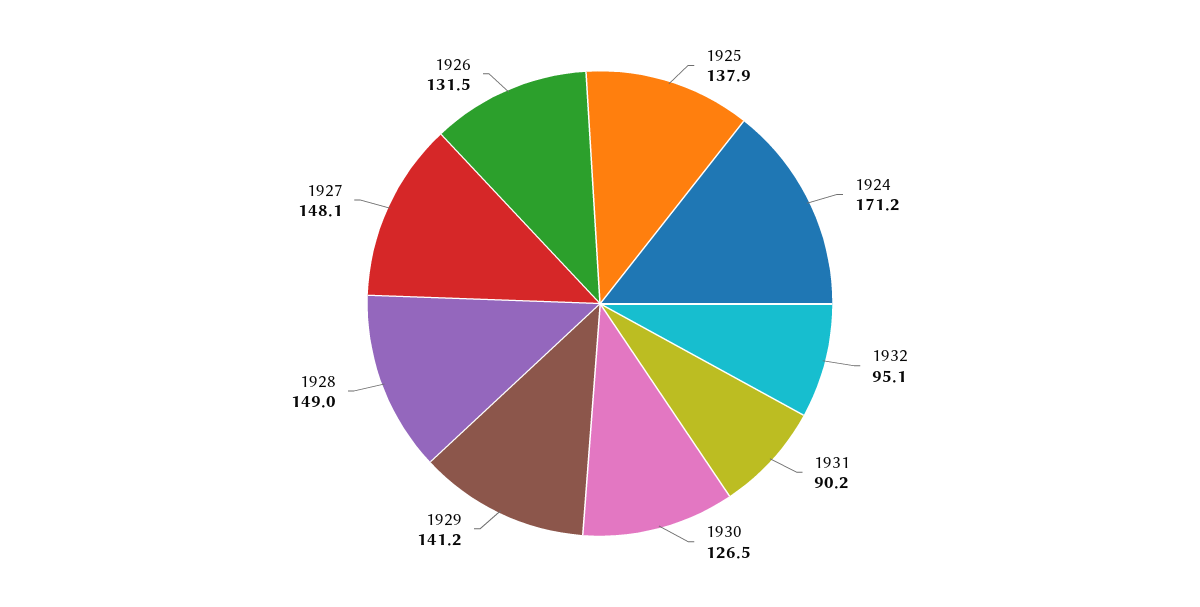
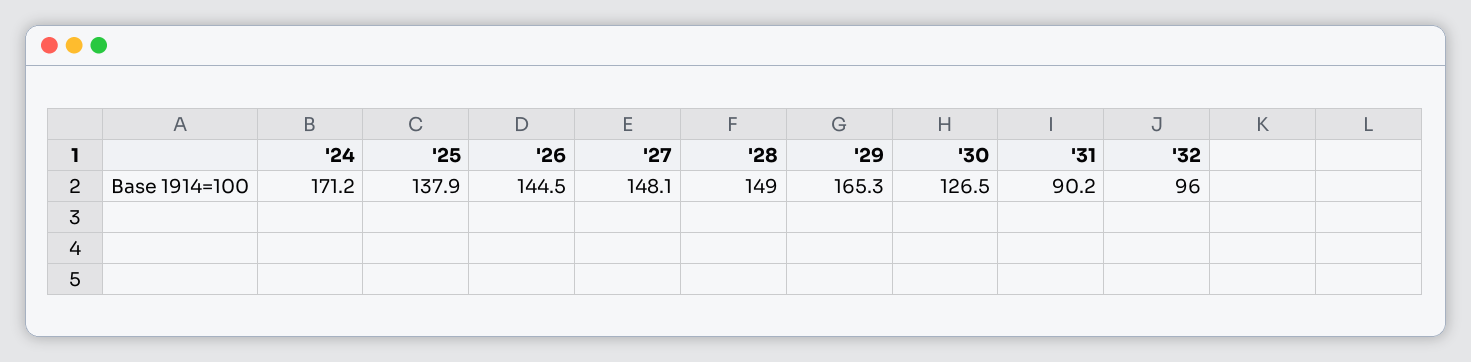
  {
    "1925": 137.9,
    "1924": 171.2,
-   "1932": 95.1,
+   "1932": 96,
    "1931": 90.2,
    "1930": 126.5,
-   "1929": 141.2,
+   "1929": 165.3,
    "1928": 149,
    "1927": 148.1,
-   "1926": 131.5
+   "1926": 144.5
  }

